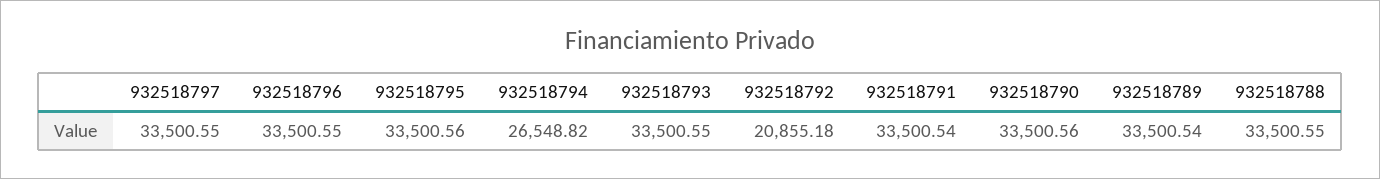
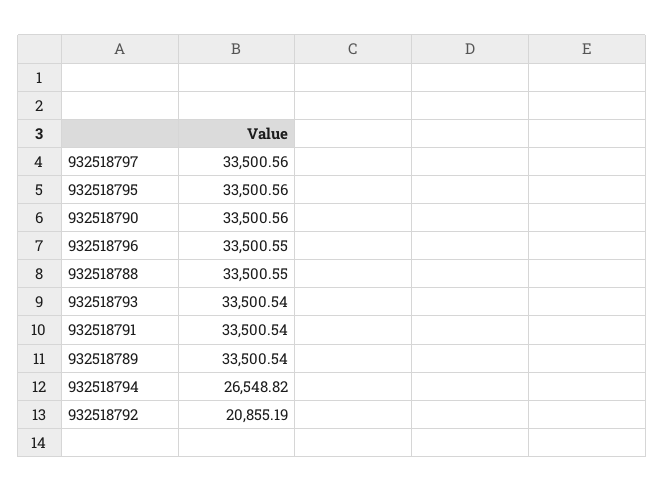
  {
-   "932518797": 33500.55,
+   "932518797": 33500.56,
    "932518796": 33500.55,
    "932518795": 33500.56,
    "932518794": 26548.82,
-   "932518793": 33500.55,
+   "932518793": 33500.54,
-   "932518792": 20855.18,
+   "932518792": 20855.19,
    "932518791": 33500.54,
    "932518790": 33500.56,
    "932518789": 33500.54,
    "932518788": 33500.55
  }

